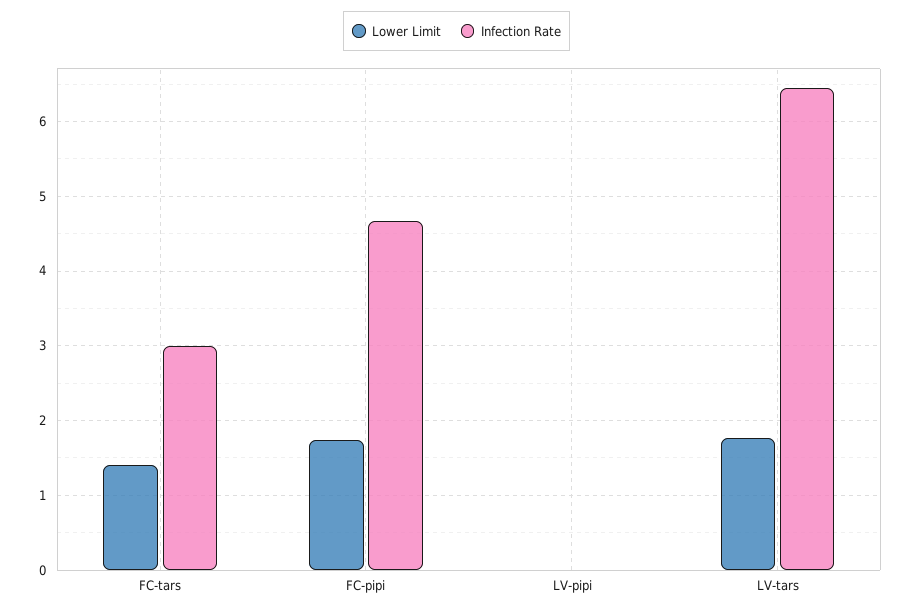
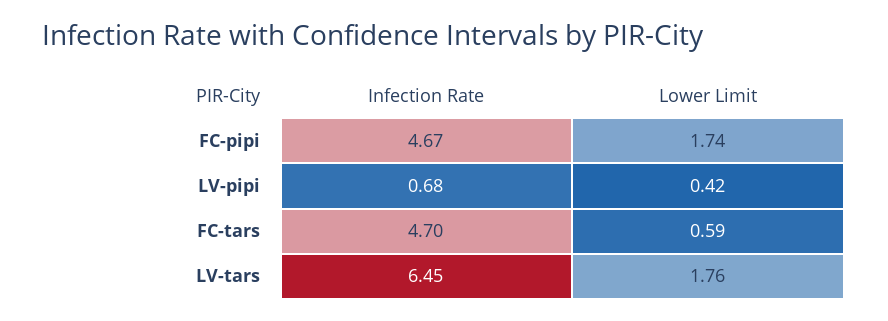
  {
    "Lower Limit": {
-     "FC-tars": 1.4,
+     "FC-tars": 0.59,
      "FC-pipi": 1.74,
-     "LV-pipi": 0,
+     "LV-pipi": 0.42,
      "LV-tars": 1.76
    },
    "Infection Rate": {
-     "FC-tars": 3,
+     "FC-tars": 4.7,
      "FC-pipi": 4.67,
-     "LV-pipi": 0,
+     "LV-pipi": 0.68,
      "LV-tars": 6.45
    }
  }

